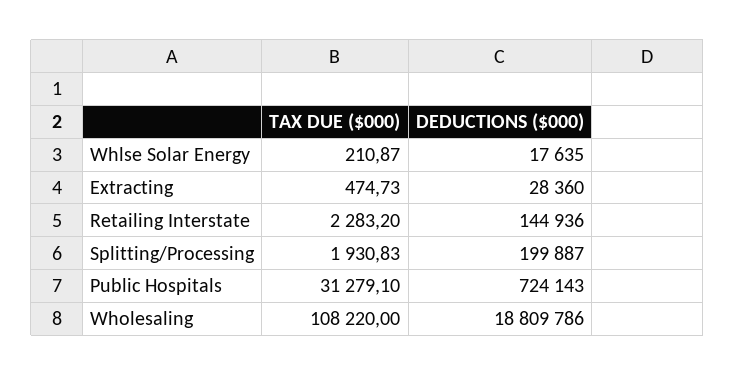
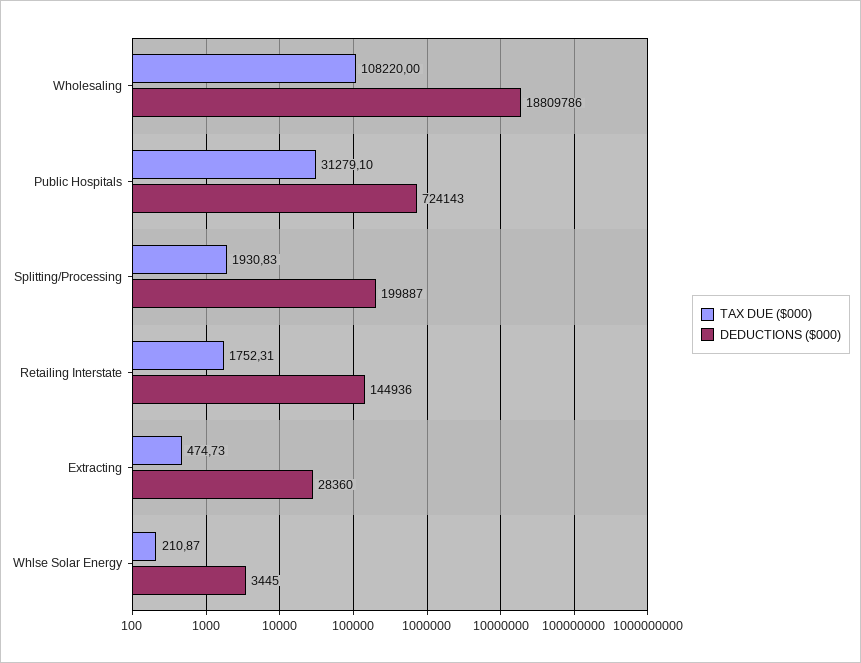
  {
    "TAX DUE ($000)": {
      "Whlse Solar Energy": 210.87,
      "Extracting": 474.73,
-     "Retailing Interstate": 2283.2,
+     "Retailing Interstate": 1752.31,
      "Splitting/Processing": 1930.83,
      "Public Hospitals": 31279.1,
      "Wholesaling": 108220
    },
    "DEDUCTIONS ($000)": {
-     "Whlse Solar Energy": 17635,
+     "Whlse Solar Energy": 3445,
      "Extracting": 28360,
      "Retailing Interstate": 144936,
      "Splitting/Processing": 199887,
      "Public Hospitals": 724143,
      "Wholesaling": 18809786
    }
  }

